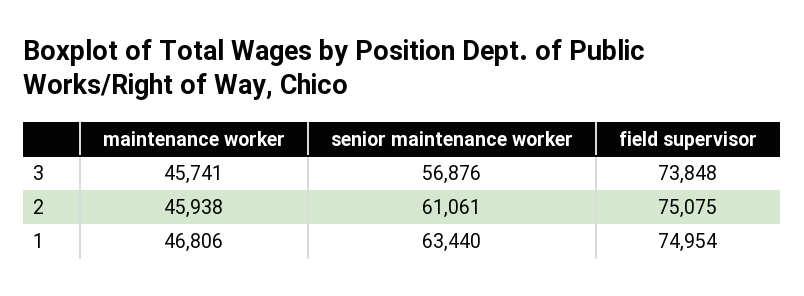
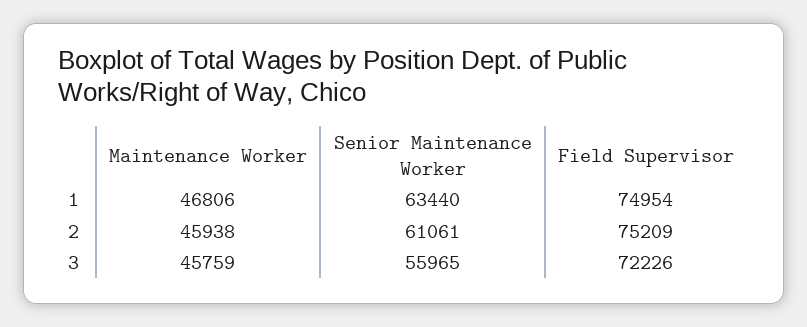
  {
    "maintenance worker": {
-     "3": 45741,
+     "3": 45759,
      "2": 45938,
      "1": 46806
    },
    "senior maintenance worker": {
-     "3": 56876,
+     "3": 55965,
      "2": 61061,
      "1": 63440
    },
    "field supervisor": {
-     "3": 73848,
+     "3": 72226,
-     "2": 75075,
+     "2": 75209,
      "1": 74954
    }
  }

